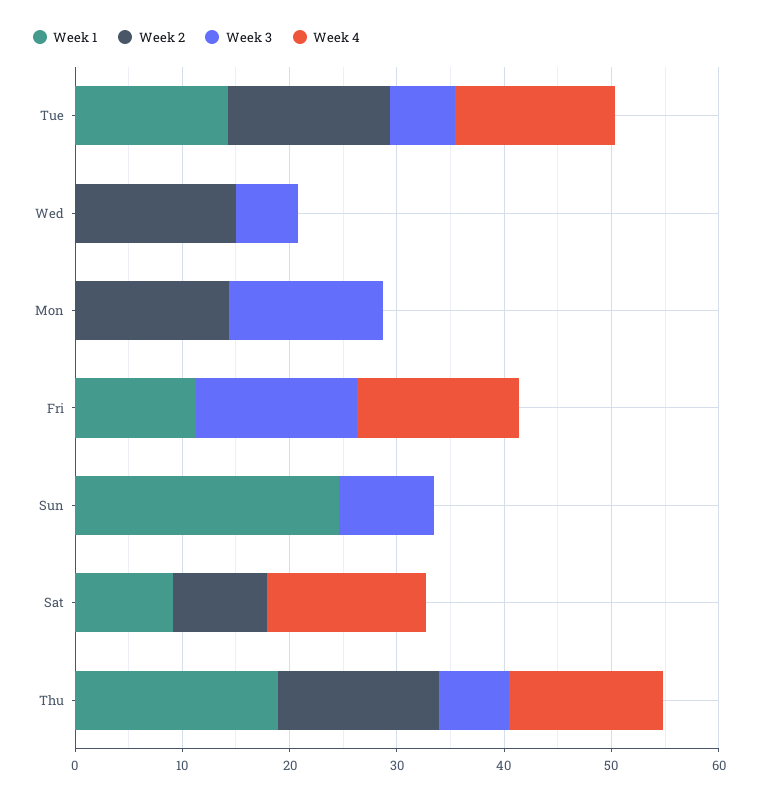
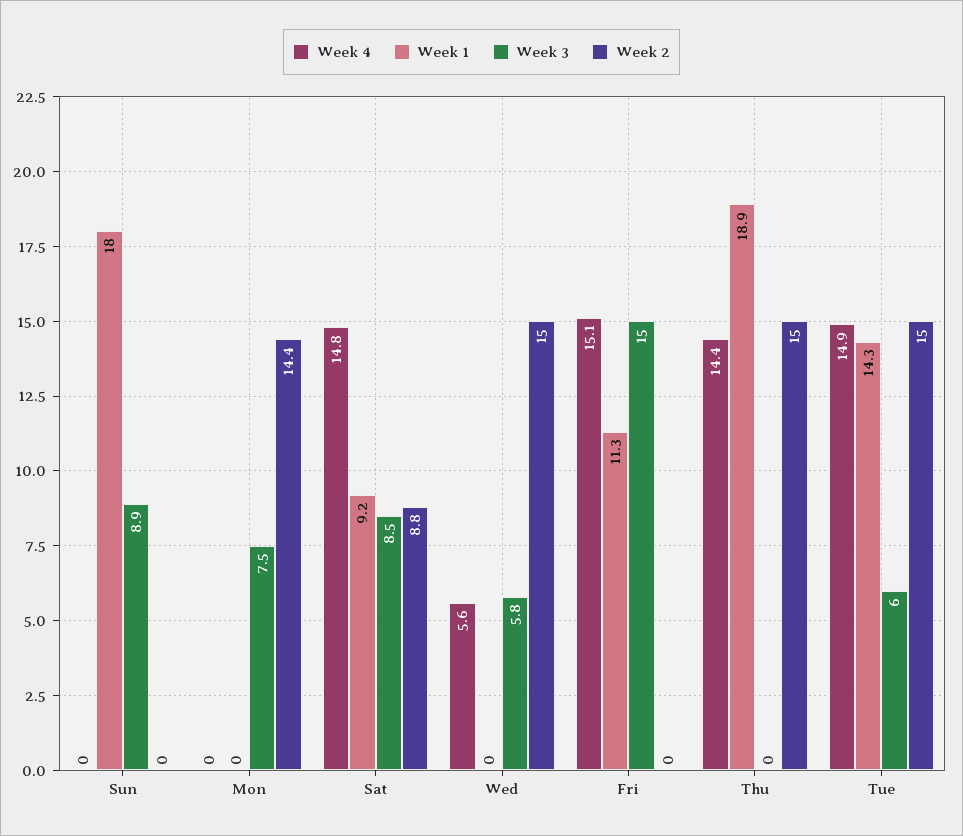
  {
    "Week 1": {
      "Tue": 14.3,
      "Wed": 0,
      "Mon": 0,
      "Fri": 11.3,
-     "Sun": 24,
+     "Sun": 18,
      "Sat": 9.2,
      "Thu": 18.9
    },
    "Week 2": {
      "Tue": 15,
      "Wed": 15,
      "Mon": 14.4,
      "Fri": 0,
      "Sun": 0,
      "Sat": 8.8,
      "Thu": 15
    },
    "Week 3": {
      "Tue": 6,
      "Wed": 5.8,
-     "Mon": 14,
+     "Mon": 7.5,
      "Fri": 15,
      "Sun": 8.9,
-     "Sat": 0,
+     "Sat": 8.5,
-     "Thu": 6
+     "Thu": 0
    },
    "Week 4": {
      "Tue": 14.9,
-     "Wed": 0,
+     "Wed": 5.6,
      "Mon": 0,
      "Fri": 15.1,
      "Sun": 0,
      "Sat": 14.8,
      "Thu": 14.4
    }
  }

